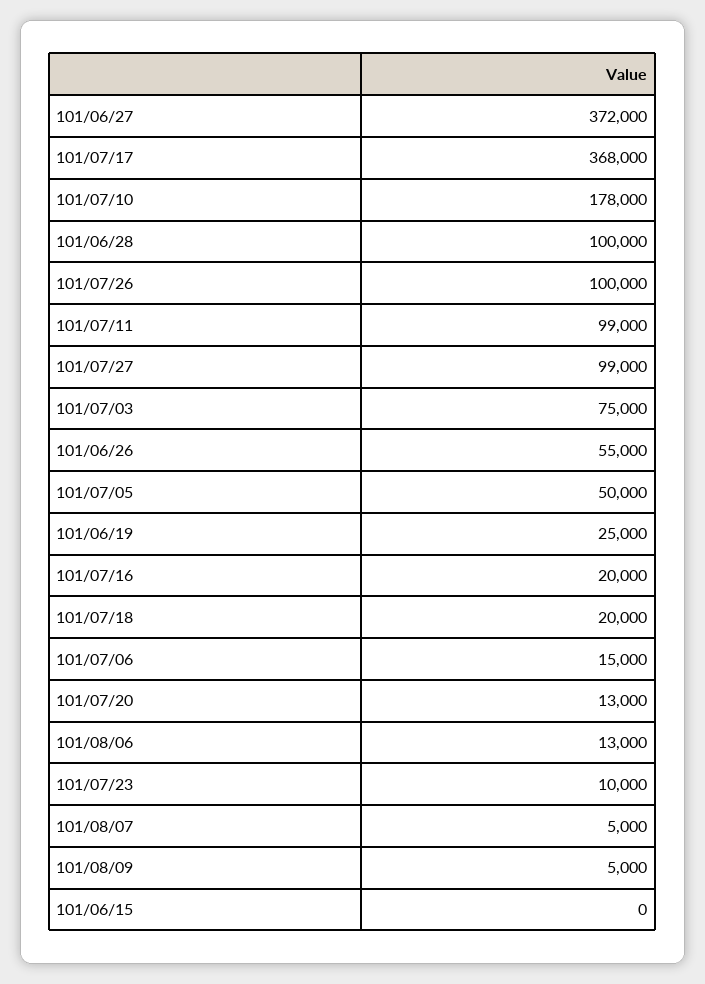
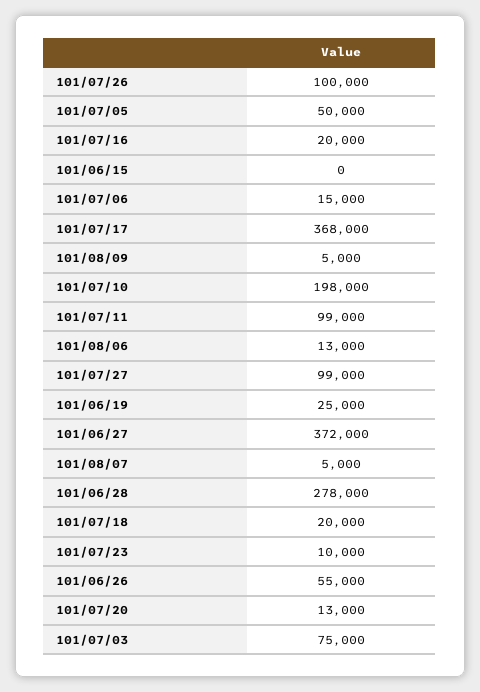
  {
    "101/06/27": 372000,
    "101/07/17": 368000,
-   "101/07/10": 178000,
+   "101/07/10": 198000,
-   "101/06/28": 100000,
+   "101/06/28": 278000,
    "101/07/26": 100000,
    "101/07/11": 99000,
    "101/07/27": 99000,
    "101/07/03": 75000,
    "101/06/26": 55000,
    "101/07/05": 50000,
    "101/06/19": 25000,
    "101/07/16": 20000,
    "101/07/18": 20000,
    "101/07/06": 15000,
    "101/07/20": 13000,
    "101/08/06": 13000,
    "101/07/23": 10000,
    "101/08/07": 5000,
    "101/08/09": 5000,
    "101/06/15": 0
  }

